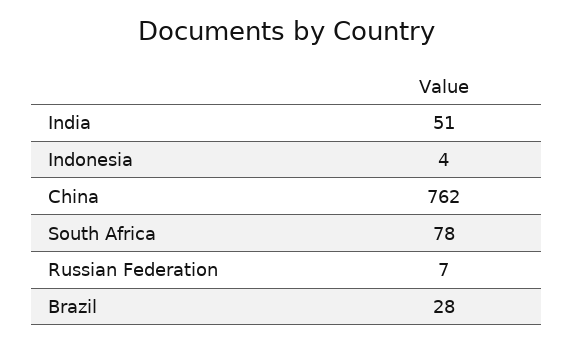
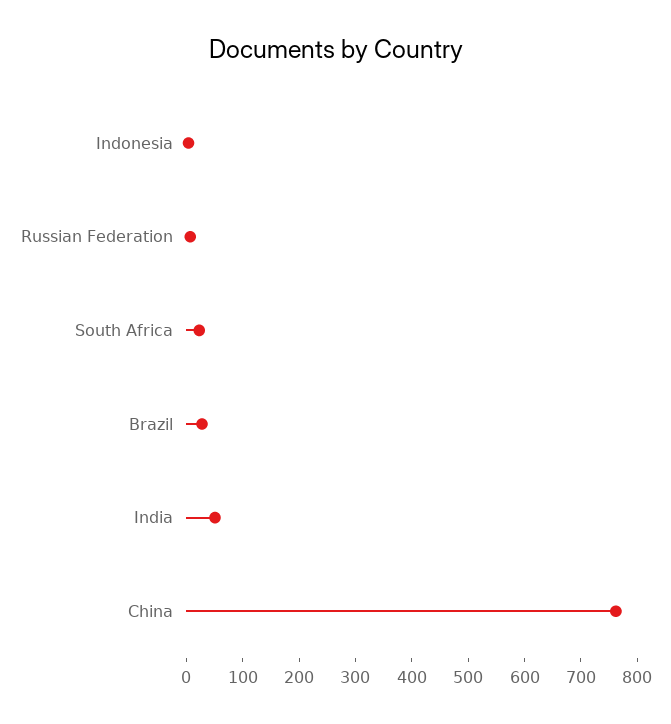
  {
    "India": 51,
    "Indonesia": 4,
    "China": 762,
-   "South Africa": 78,
+   "South Africa": 20,
    "Russian Federation": 7,
    "Brazil": 28
  }

